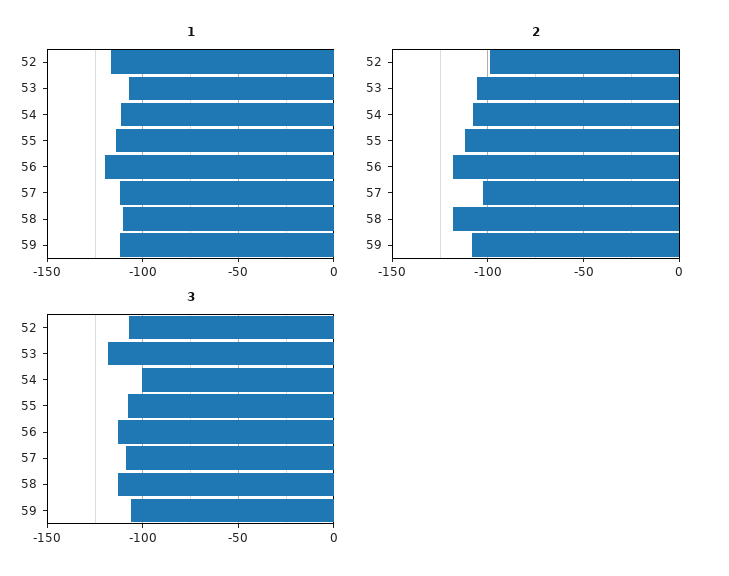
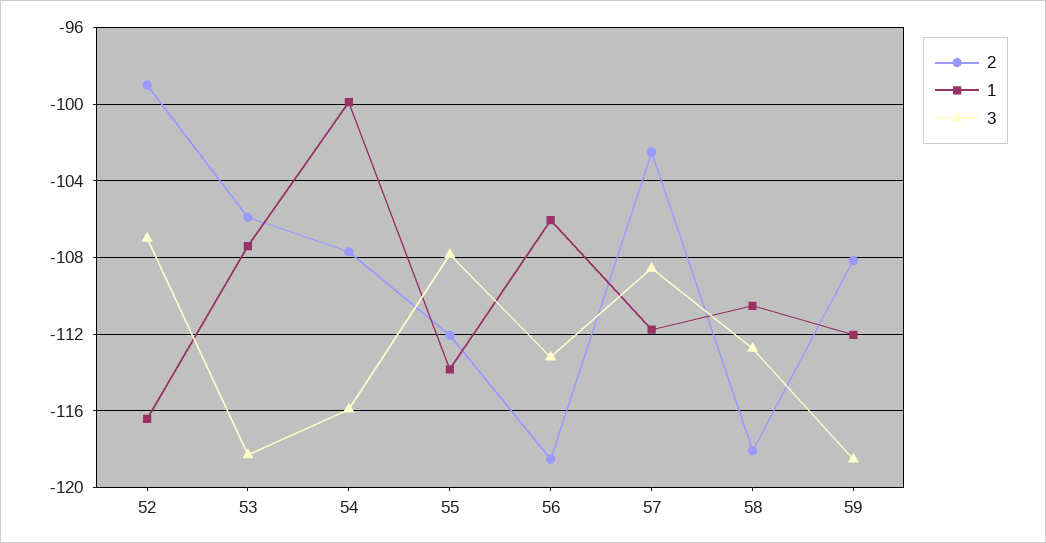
  {
    "1": {
      "52": -116.5,
      "53": -107.5,
-     "54": -110,
+     "54": -100,
      "55": -114,
-     "56": -120,
+     "56": -106,
      "57": -112,
      "58": -110.5,
      "59": -112
    },
    "2": {
      "52": -99,
      "53": -106,
      "54": -107.5,
      "55": -112,
      "56": -118.5,
      "57": -102.5,
      "58": -118,
      "59": -108
    },
    "3": {
      "52": -107,
      "53": -118.5,
-     "54": -100,
+     "54": -116,
      "55": -108,
      "56": -113,
      "57": -108.5,
      "58": -113,
-     "59": -105
+     "59": -118.5
    }
  }

